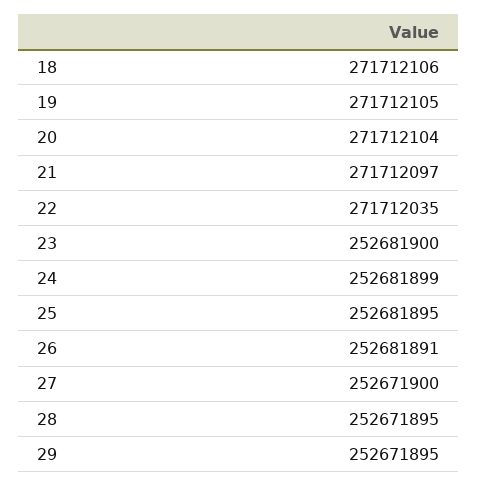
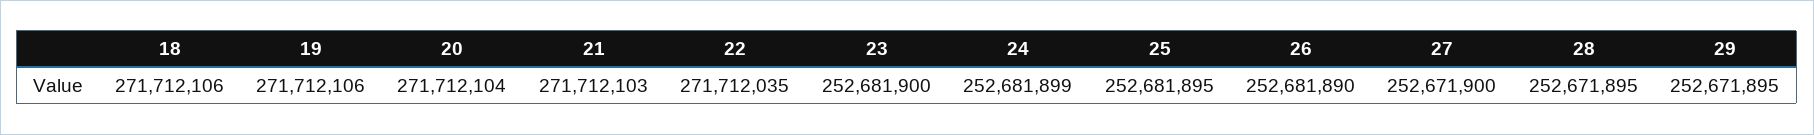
  {
    "18": 271712106,
-   "19": 271712105,
+   "19": 271712106,
    "20": 271712104,
-   "21": 271712097,
+   "21": 271712103,
    "22": 271712035,
    "23": 252681900,
    "24": 252681899,
    "25": 252681895,
-   "26": 252681891,
+   "26": 252681890,
    "27": 252671900,
    "28": 252671895,
    "29": 252671895
  }

